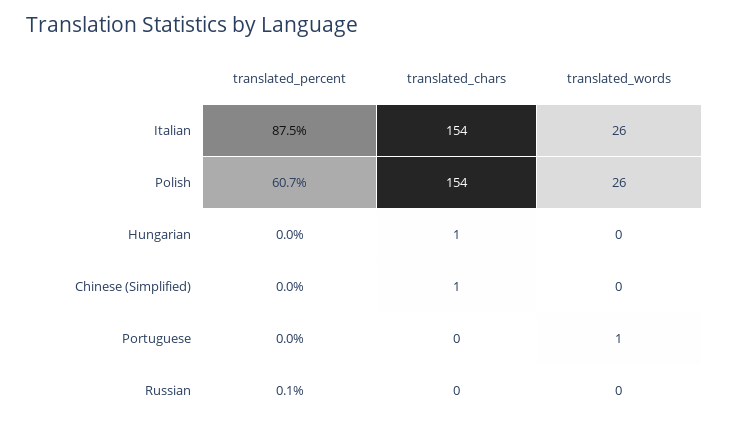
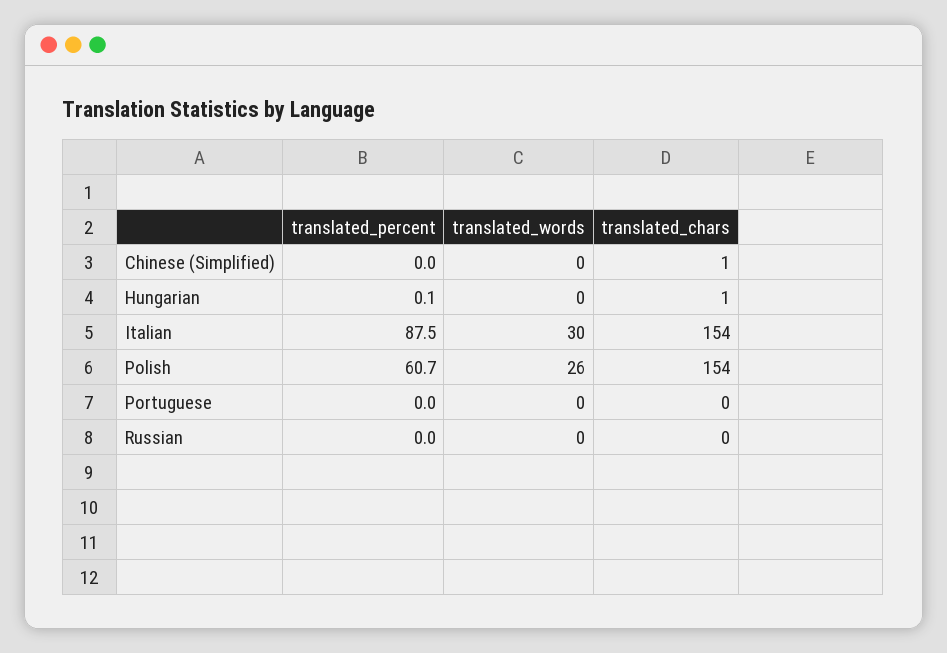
  {
    "translated_percent": {
      "Italian": 87.5,
      "Polish": 60.7,
-     "Hungarian": 0,
+     "Hungarian": 0.1,
      "Chinese (Simplified)": 0,
      "Portuguese": 0,
-     "Russian": 0.1
+     "Russian": 0
    },
    "translated_chars": {
      "Italian": 154,
      "Polish": 154,
      "Hungarian": 1,
      "Chinese (Simplified)": 1,
      "Portuguese": 0,
      "Russian": 0
    },
    "translated_words": {
-     "Italian": 26,
+     "Italian": 30,
      "Polish": 26,
      "Hungarian": 0,
      "Chinese (Simplified)": 0,
-     "Portuguese": 1,
+     "Portuguese": 0,
      "Russian": 0
    }
  }

